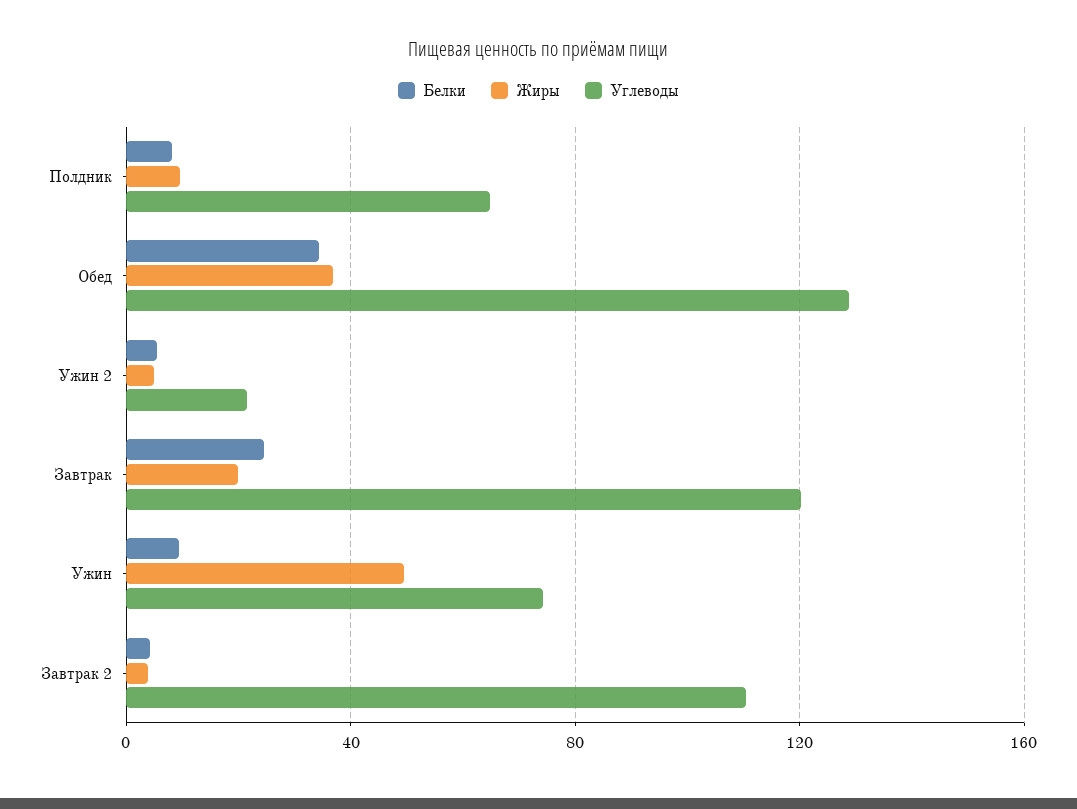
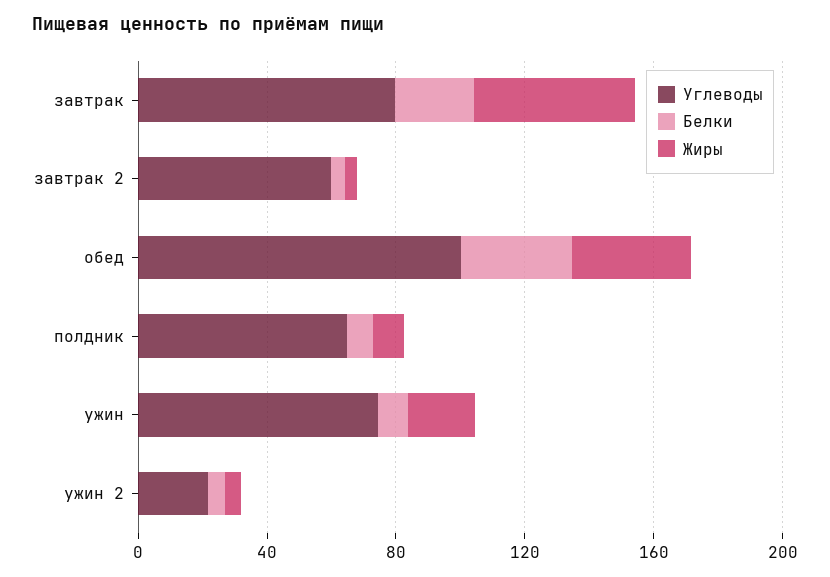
  {
    "Белки": {
      "Полдник": 10,
      "Обед": 35,
      "Ужин 2": 5,
      "Завтрак": 25,
      "Ужин": 10,
      "Завтрак 2": 5
    },
    "Жиры": {
      "Полдник": 10,
      "Обед": 35,
      "Ужин 2": 5,
-     "Завтрак": 20,
+     "Завтрак": 50,
-     "Ужин": 50,
+     "Ужин": 20,
      "Завтрак 2": 5
    },
    "Углеводы": {
      "Полдник": 65,
-     "Обед": 130,
+     "Обед": 100,
      "Ужин 2": 20,
-     "Завтрак": 120,
+     "Завтрак": 80,
      "Ужин": 75,
-     "Завтрак 2": 110
+     "Завтрак 2": 60
    }
  }

